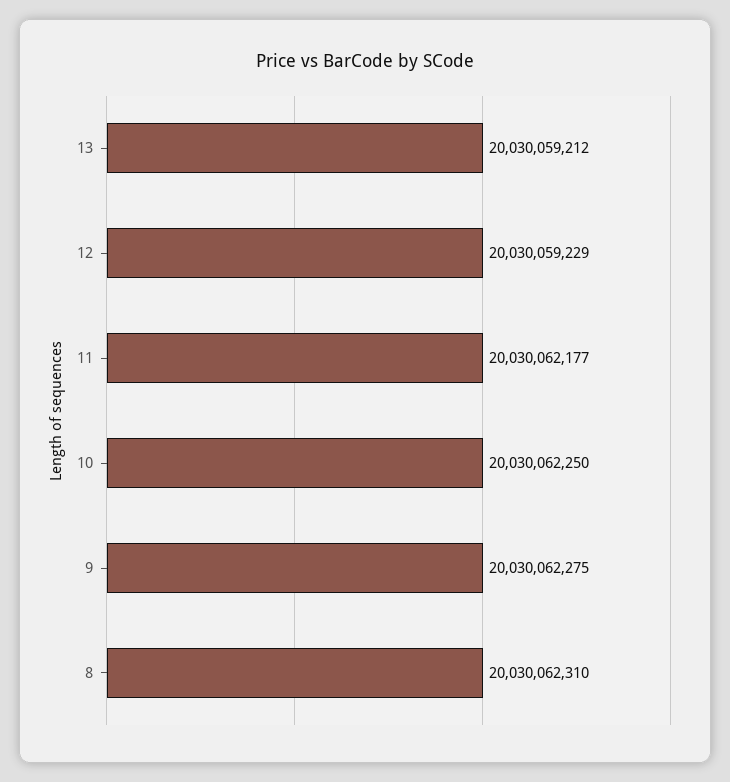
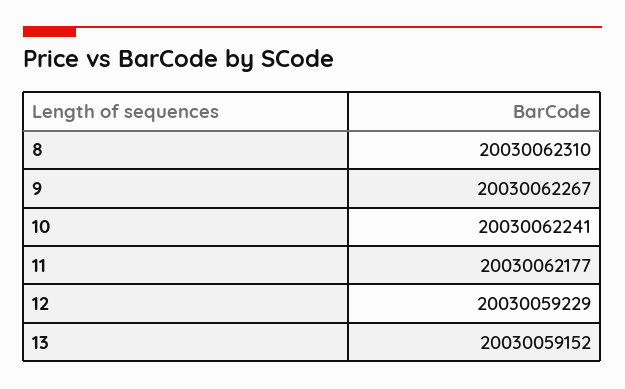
  {
-   "13": 20030059212,
+   "13": 20030059152,
    "12": 20030059229,
    "11": 20030062177,
-   "10": 20030062250,
+   "10": 20030062241,
-   "9": 20030062275,
+   "9": 20030062267,
    "8": 20030062310
  }

